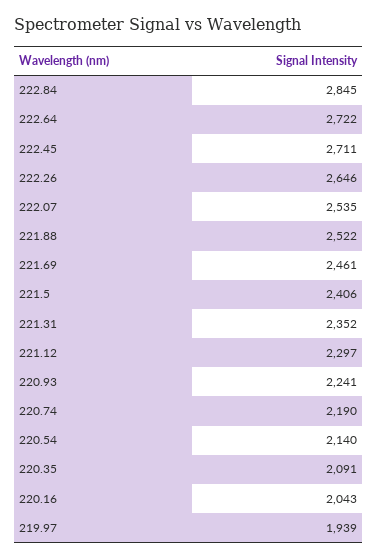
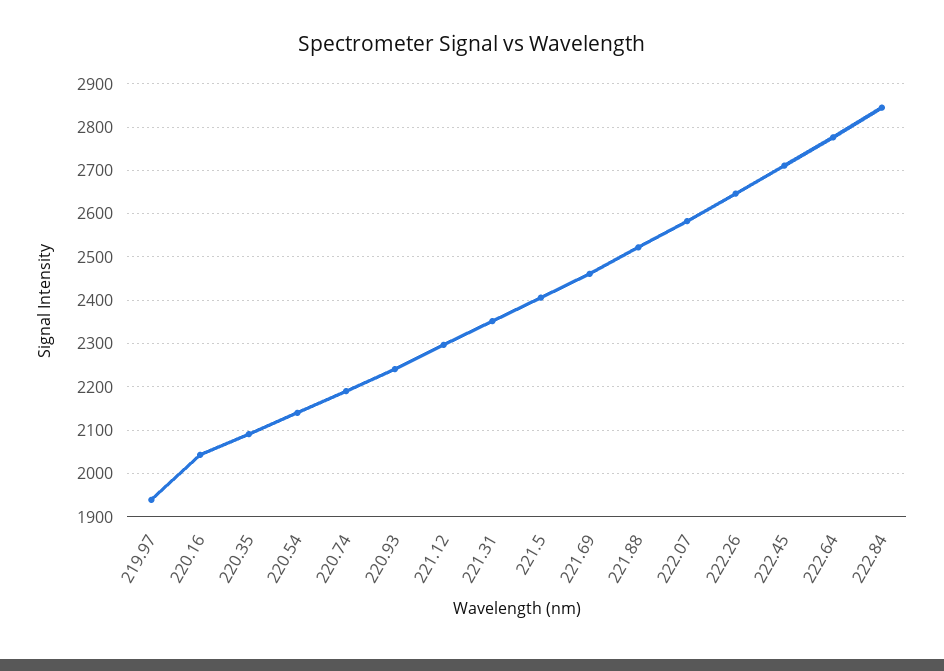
  {
    "222.84": 2845,
-   "222.64": 2722,
+   "222.64": 2780,
    "222.45": 2711,
    "222.26": 2646,
-   "222.07": 2535,
+   "222.07": 2580,
    "221.88": 2522,
    "221.69": 2461,
    "221.5": 2406,
    "221.31": 2352,
    "221.12": 2297,
    "220.93": 2241,
    "220.74": 2190,
    "220.54": 2140,
    "220.35": 2091,
    "220.16": 2043,
    "219.97": 1939
  }

